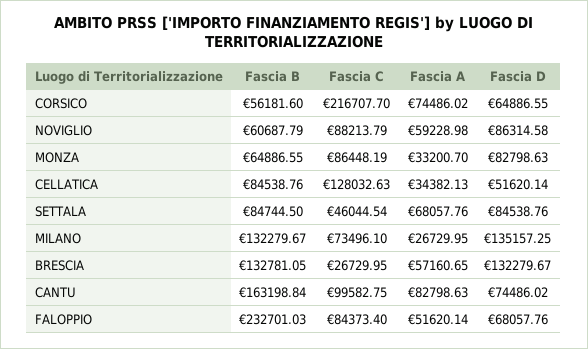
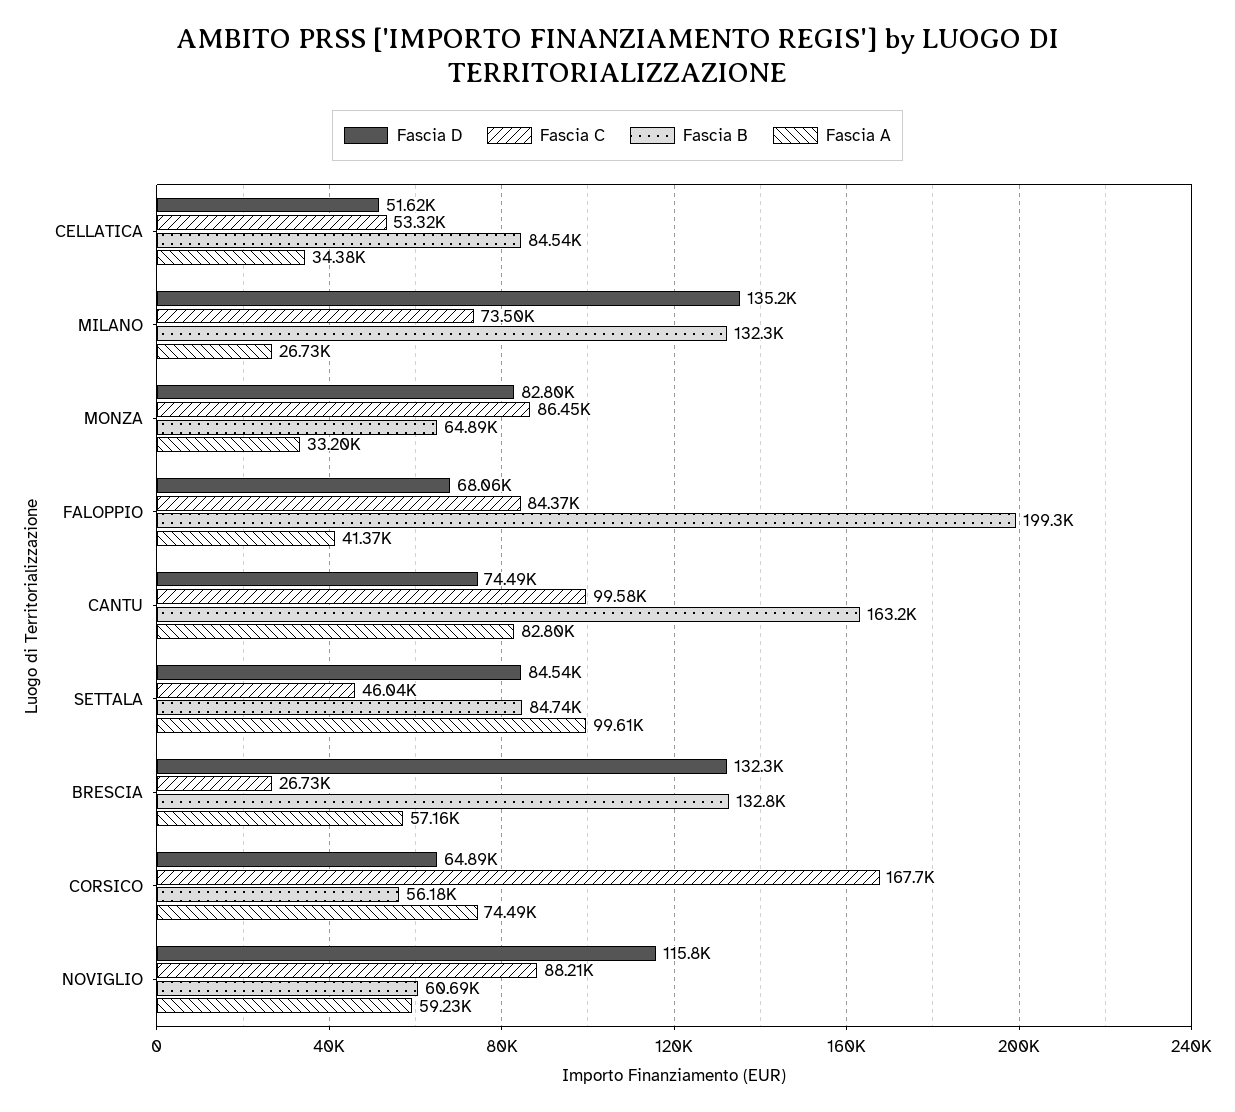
  {
    "Fascia B": {
      "CORSICO": 56181.6,
      "NOVIGLIO": 60687.79,
      "MONZA": 64886.55,
      "CELLATICA": 84538.76,
      "SETTALA": 84744.5,
      "MILANO": 132279.67,
      "BRESCIA": 132781.05,
      "CANTU": 163198.84,
-     "FALOPPIO": 232701.03
+     "FALOPPIO": 199300
    },
    "Fascia C": {
-     "CORSICO": 216707.7,
+     "CORSICO": 167700,
      "NOVIGLIO": 88213.79,
      "MONZA": 86448.19,
-     "CELLATICA": 128032.63,
+     "CELLATICA": 53320,
      "SETTALA": 46044.54,
      "MILANO": 73496.1,
      "BRESCIA": 26729.95,
      "CANTU": 99582.75,
      "FALOPPIO": 84373.4
    },
    "Fascia A": {
      "CORSICO": 74486.02,
      "NOVIGLIO": 59228.98,
      "MONZA": 33200.7,
      "CELLATICA": 34382.13,
-     "SETTALA": 68057.76,
+     "SETTALA": 99610,
      "MILANO": 26729.95,
      "BRESCIA": 57160.65,
      "CANTU": 82798.63,
-     "FALOPPIO": 51620.14
+     "FALOPPIO": 41370
    },
    "Fascia D": {
      "CORSICO": 64886.55,
-     "NOVIGLIO": 86314.58,
+     "NOVIGLIO": 115800,
      "MONZA": 82798.63,
      "CELLATICA": 51620.14,
      "SETTALA": 84538.76,
      "MILANO": 135157.25,
      "BRESCIA": 132279.67,
      "CANTU": 74486.02,
      "FALOPPIO": 68057.76
    }
  }

